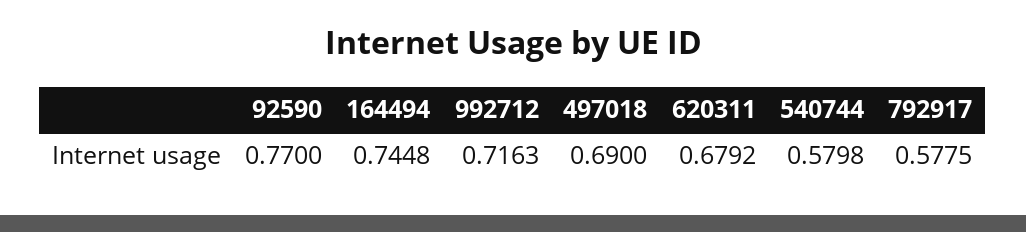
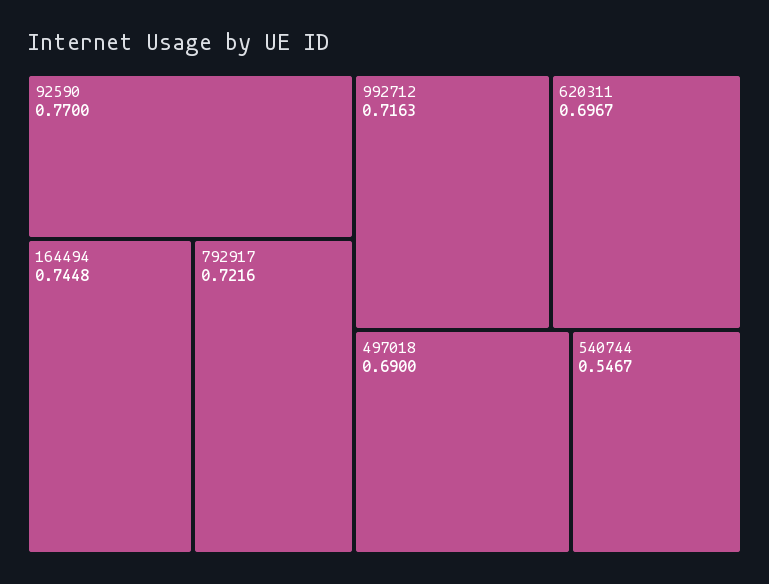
  {
    "92590": 0.77,
    "164494": 0.7448,
    "992712": 0.7163,
    "497018": 0.69,
-   "620311": 0.6792,
+   "620311": 0.6967,
-   "540744": 0.5798,
+   "540744": 0.5467,
-   "792917": 0.5775
+   "792917": 0.7216
  }

